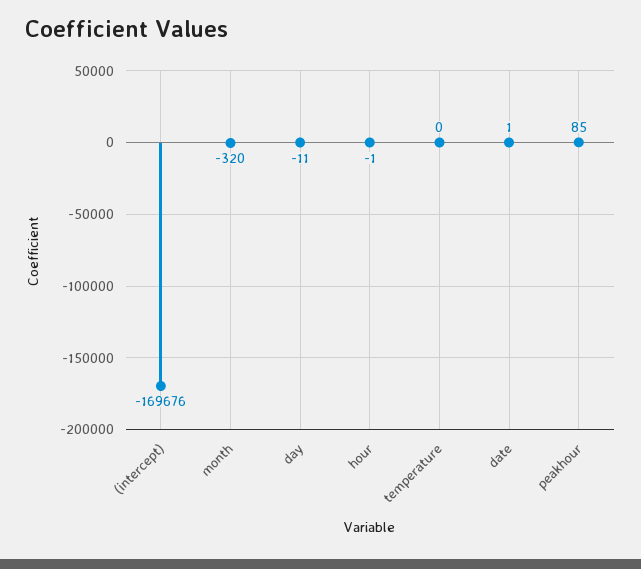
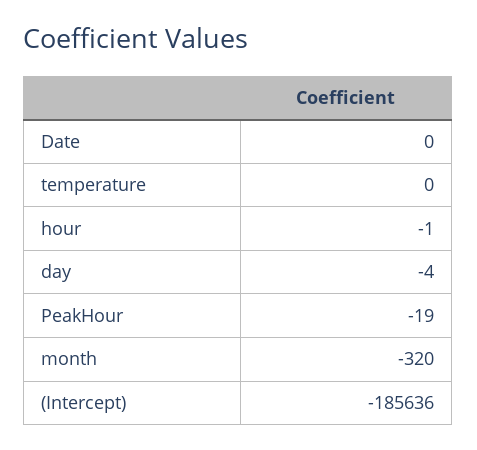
  {
-   "(intercept)": -169676,
+   "(intercept)": -185636,
    "month": -320,
-   "day": -11,
+   "day": -4,
    "hour": -1,
    "temperature": 0,
-   "date": 1,
+   "date": 0,
-   "peakhour": 85
+   "peakhour": -19
  }

